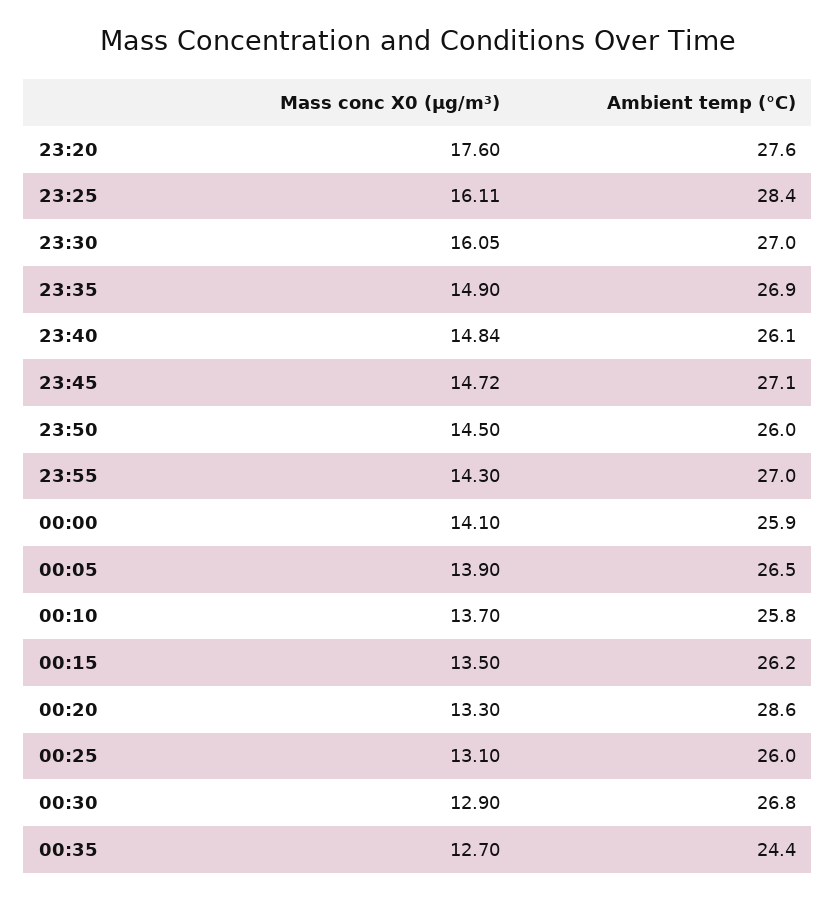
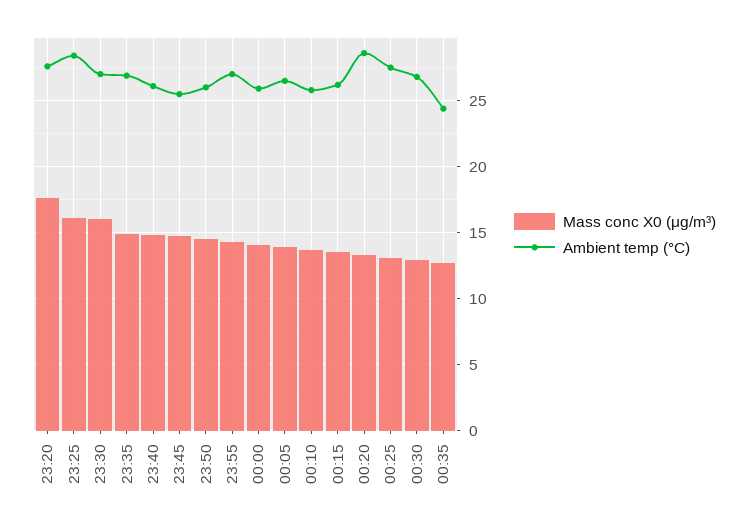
  {
    "Mass conc X0 (μg/m³)": {
      "23:20": 17.6,
      "23:25": 16.11,
      "23:30": 16.05,
      "23:35": 14.9,
      "23:40": 14.84,
      "23:45": 14.72,
      "23:50": 14.5,
      "23:55": 14.3,
      "00:00": 14.1,
      "00:05": 13.9,
      "00:10": 13.7,
      "00:15": 13.5,
      "00:20": 13.3,
      "00:25": 13.1,
      "00:30": 12.9,
      "00:35": 12.7
    },
    "Ambient temp (°C)": {
      "23:20": 27.6,
      "23:25": 28.4,
      "23:30": 27,
      "23:35": 26.9,
      "23:40": 26.1,
-     "23:45": 27.1,
+     "23:45": 25.5,
      "23:50": 26,
      "23:55": 27,
      "00:00": 25.9,
      "00:05": 26.5,
      "00:10": 25.8,
      "00:15": 26.2,
      "00:20": 28.6,
-     "00:25": 26,
+     "00:25": 27.5,
      "00:30": 26.8,
      "00:35": 24.4
    }
  }

